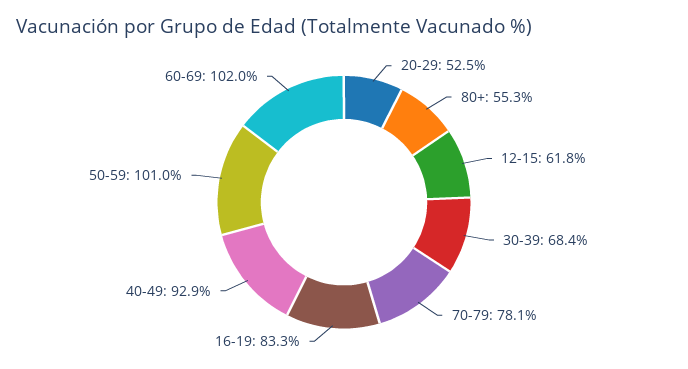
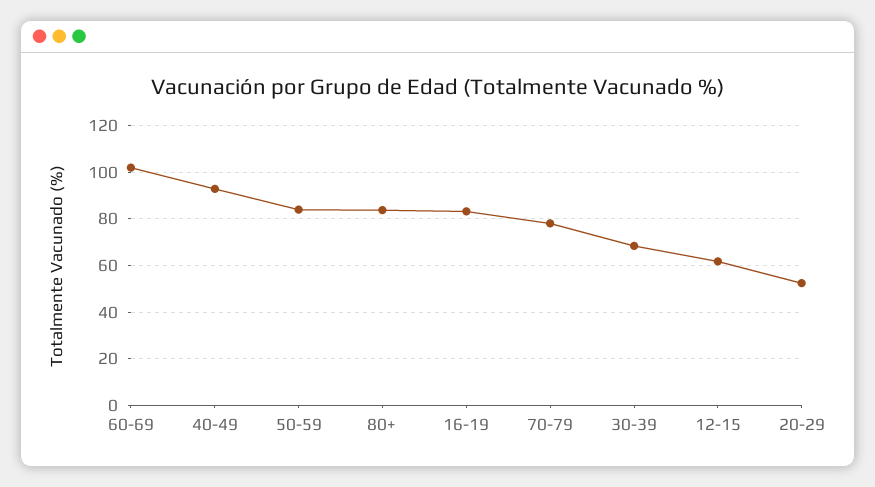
  {
    "20-29": 52.5,
-   "80+": 55.3,
+   "80+": 85,
    "12-15": 61.8,
    "30-39": 68.4,
    "70-79": 78.1,
    "16-19": 83.3,
    "40-49": 92.9,
-   "50-59": 101,
+   "50-59": 85,
    "60-69": 102
  }

